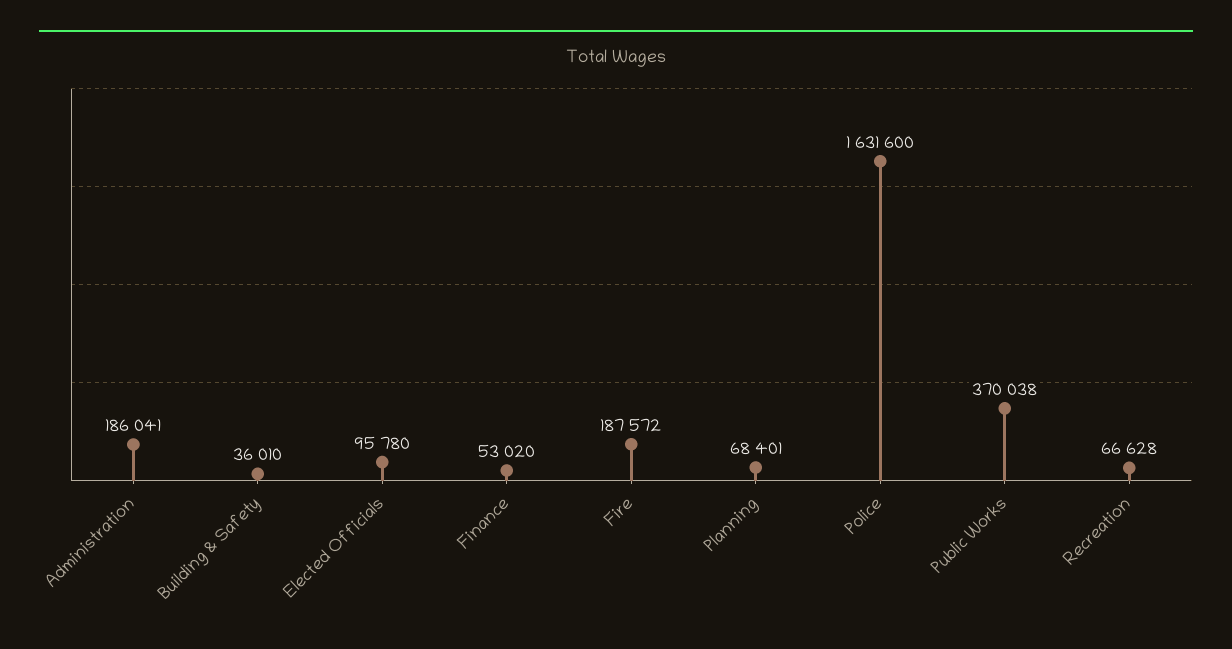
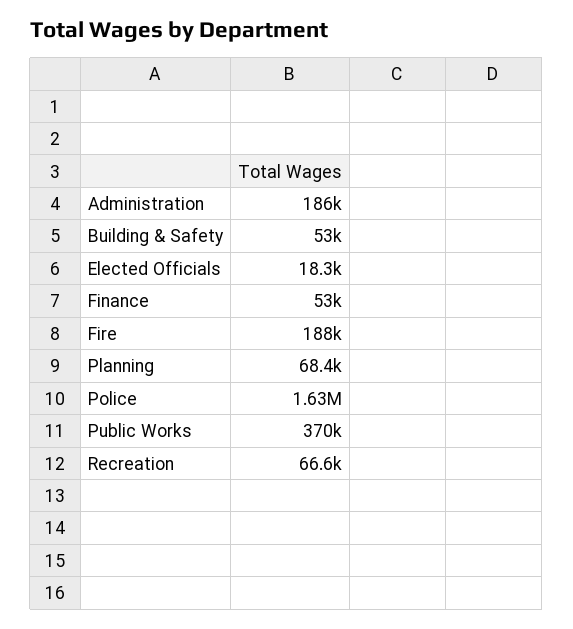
  {
    "Administration": 186041,
-   "Building & Safety": 36010,
+   "Building & Safety": 53000,
-   "Elected Officials": 95780,
+   "Elected Officials": 18300,
    "Finance": 53020,
    "Fire": 187572,
    "Planning": 68401,
    "Police": 1631600,
    "Public Works": 370038,
    "Recreation": 66628
  }

